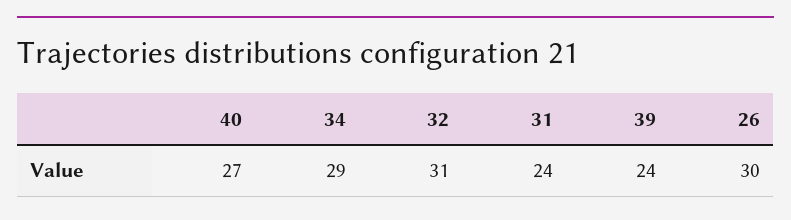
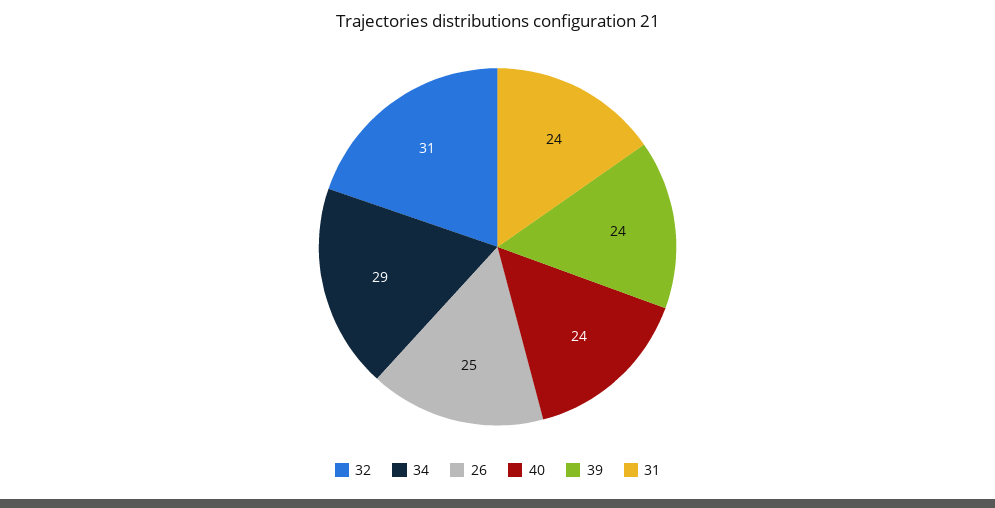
  {
-   "40": 27,
+   "40": 24,
    "34": 29,
    "32": 31,
    "31": 24,
    "39": 24,
-   "26": 30
+   "26": 25
  }

